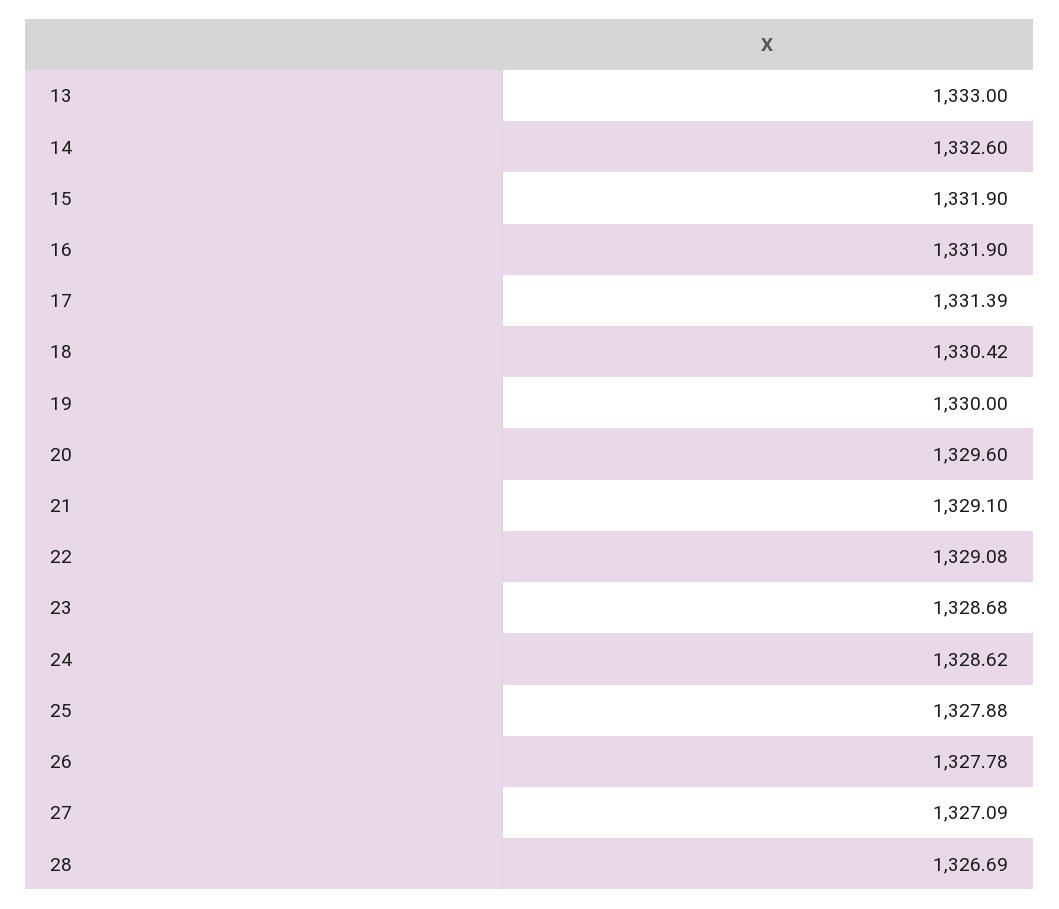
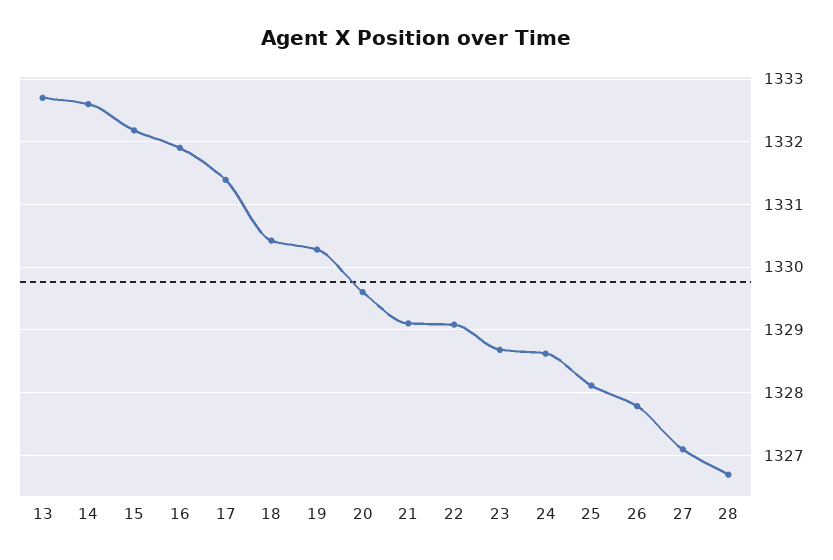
  {
-   "13": 1333,
+   "13": 1332.7,
    "14": 1332.6,
-   "15": 1331.9,
+   "15": 1332.2,
    "16": 1331.9,
    "17": 1331.39,
    "18": 1330.42,
-   "19": 1330,
+   "19": 1330.3,
    "20": 1329.6,
    "21": 1329.1,
    "22": 1329.08,
    "23": 1328.68,
    "24": 1328.62,
-   "25": 1327.88,
+   "25": 1328.1,
    "26": 1327.78,
    "27": 1327.09,
    "28": 1326.69
  }

